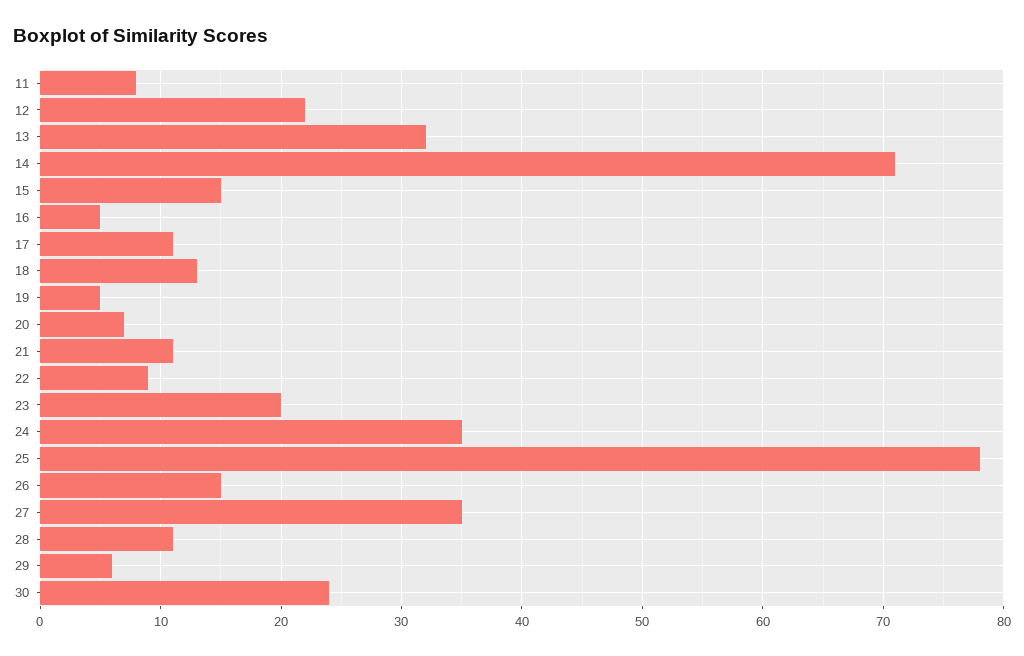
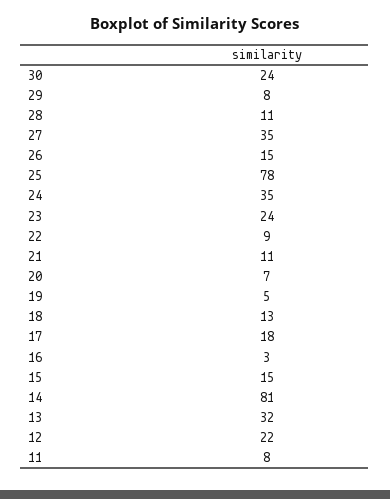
  {
    "11": 8,
    "12": 22,
    "13": 32,
-   "14": 71,
+   "14": 81,
    "15": 15,
-   "16": 5,
+   "16": 3,
-   "17": 11,
+   "17": 18,
    "18": 13,
    "19": 5,
    "20": 7,
    "21": 11,
    "22": 9,
-   "23": 20,
+   "23": 24,
    "24": 35,
    "25": 78,
    "26": 15,
    "27": 35,
    "28": 11,
-   "29": 6,
+   "29": 8,
    "30": 24
  }

